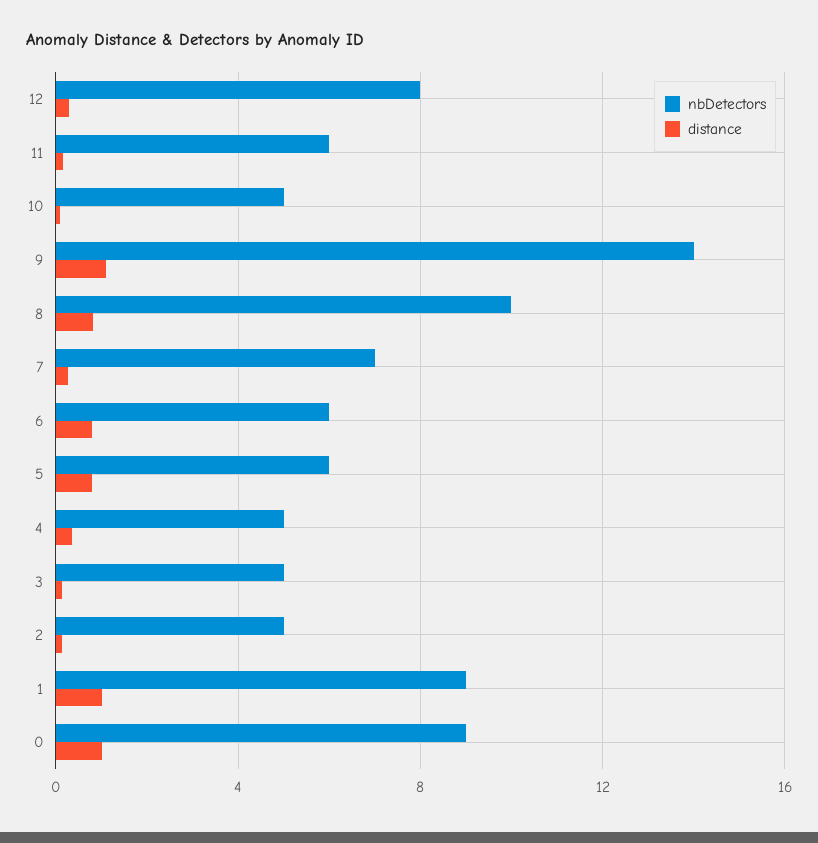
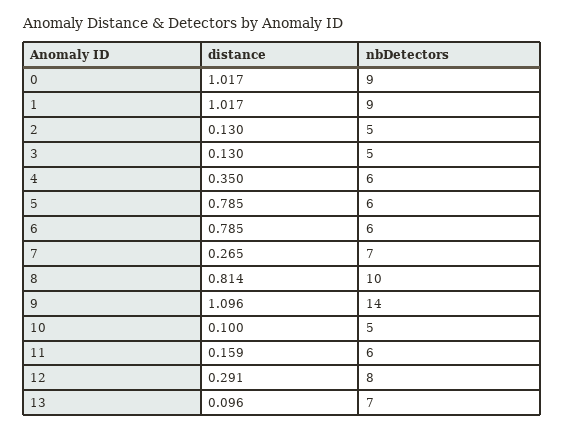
  {
    "nbDetectors": {
      "12": 8,
      "11": 6,
      "10": 5,
      "9": 14,
      "8": 10,
      "7": 7,
      "6": 6,
      "5": 6,
-     "4": 5,
+     "4": 6,
      "3": 5,
      "2": 5,
      "1": 9,
-     "0": 9
+     "0": 9,
+     "13": 7
    },
    "distance": {
      "12": 0.291,
      "11": 0.159,
      "10": 0.1,
      "9": 1.096,
      "8": 0.814,
      "7": 0.265,
      "6": 0.785,
      "5": 0.785,
      "4": 0.35,
      "3": 0.13,
      "2": 0.13,
      "1": 1.017,
-     "0": 1.017
+     "0": 1.017,
+     "13": 0.096
    }
  }

